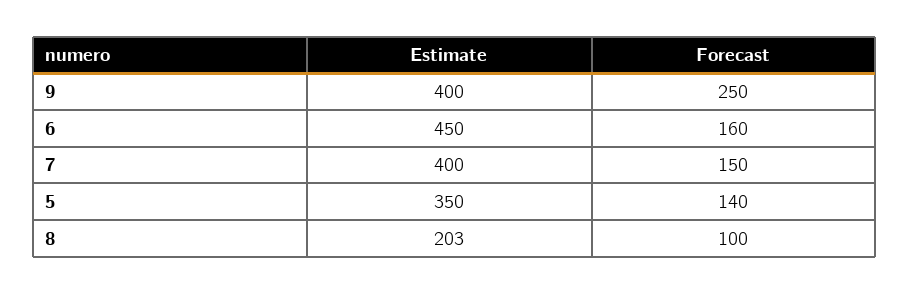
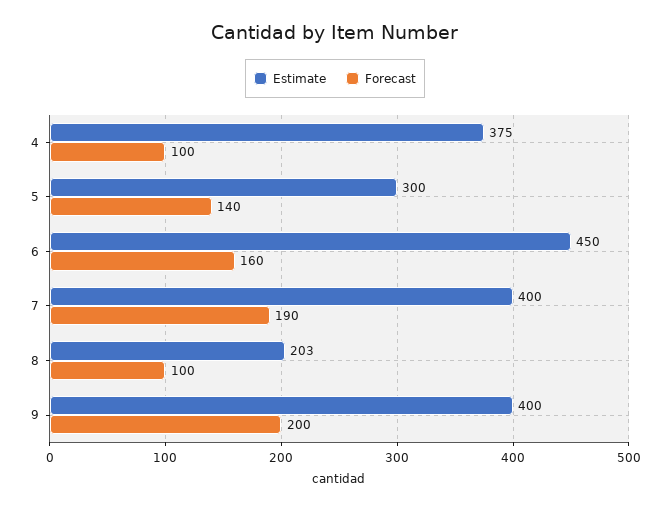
  {
    "Estimate": {
      "9": 400,
      "6": 450,
      "7": 400,
-     "5": 350,
+     "5": 300,
-     "8": 203
+     "8": 203,
+     "4": 375
    },
    "Forecast": {
-     "9": 250,
+     "9": 200,
      "6": 160,
-     "7": 150,
+     "7": 190,
      "5": 140,
-     "8": 100
+     "8": 100,
+     "4": 100
    }
  }

